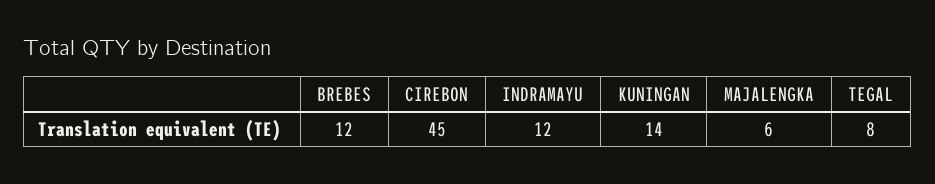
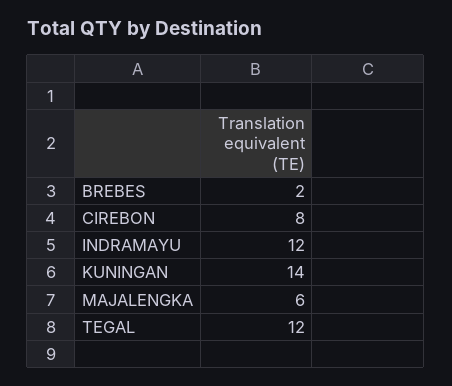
  {
-   "BREBES": 12,
+   "BREBES": 2,
-   "CIREBON": 45,
+   "CIREBON": 8,
    "INDRAMAYU": 12,
    "KUNINGAN": 14,
    "MAJALENGKA": 6,
-   "TEGAL": 8
+   "TEGAL": 12
  }

